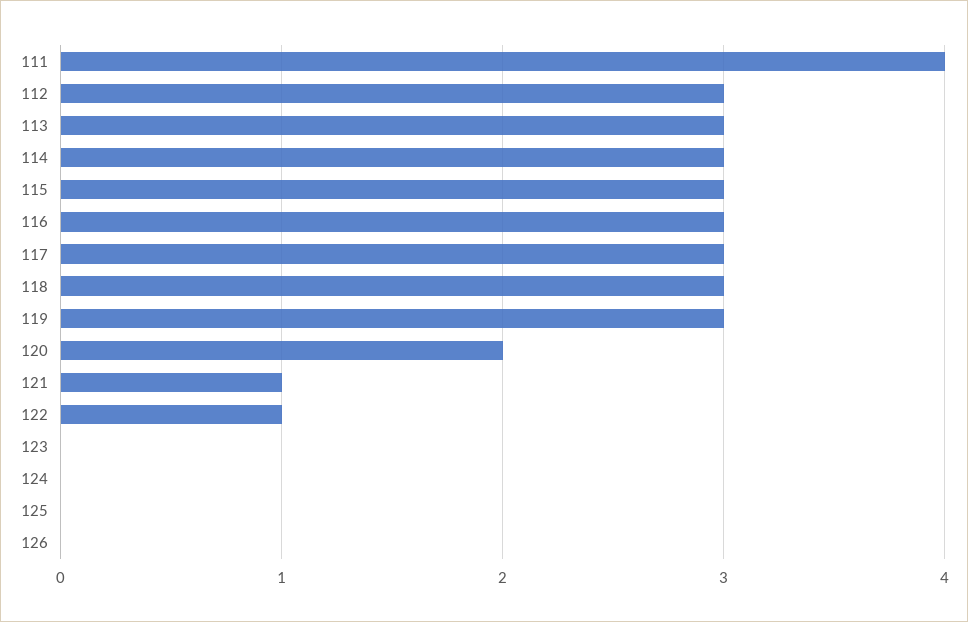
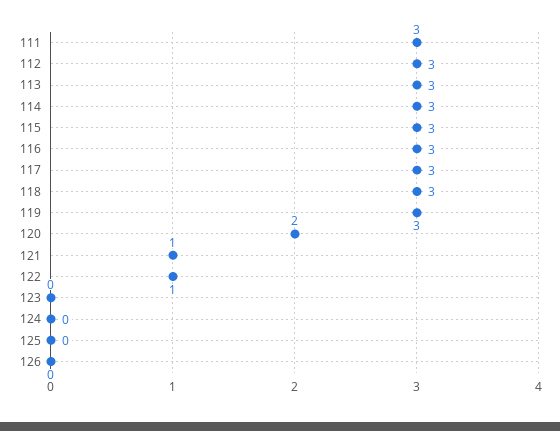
  {
-   "111": 4,
+   "111": 3,
    "112": 3,
    "113": 3,
    "114": 3,
    "115": 3,
    "116": 3,
    "117": 3,
    "118": 3,
    "119": 3,
    "120": 2,
    "121": 1,
    "122": 1,
    "123": 0,
    "124": 0,
    "125": 0,
    "126": 0
  }

